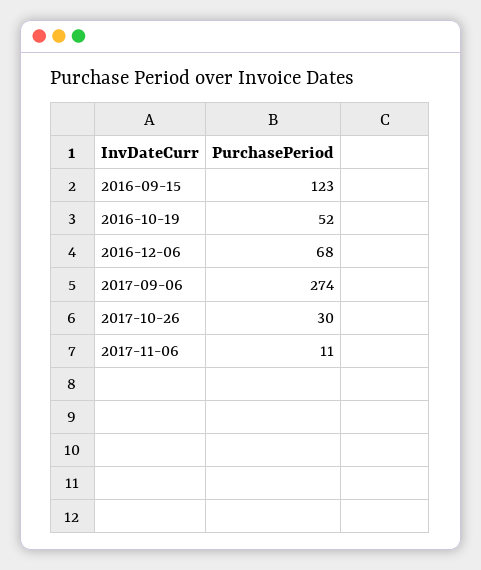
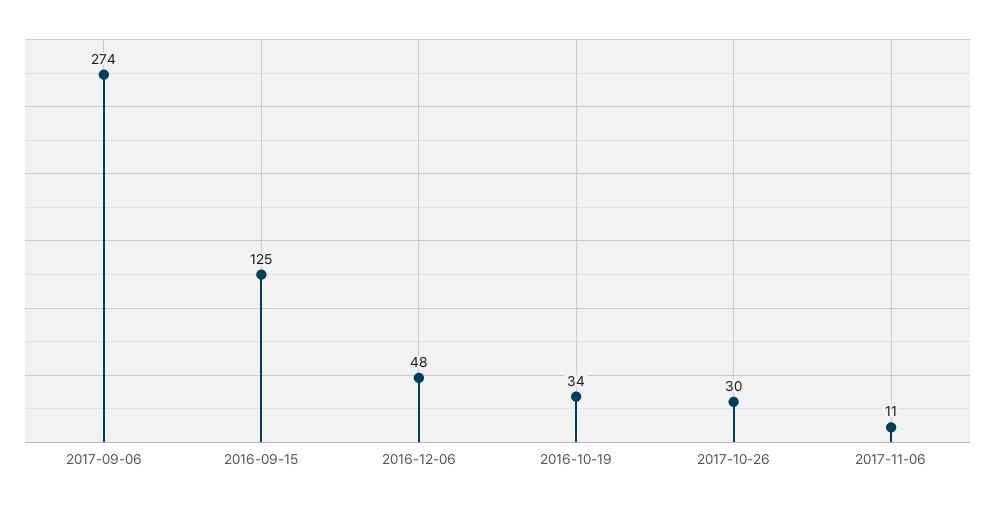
  {
-   "2016-09-15": 123,
+   "2016-09-15": 125,
-   "2016-10-19": 52,
+   "2016-10-19": 34,
-   "2016-12-06": 68,
+   "2016-12-06": 48,
    "2017-09-06": 274,
    "2017-10-26": 30,
    "2017-11-06": 11
  }

